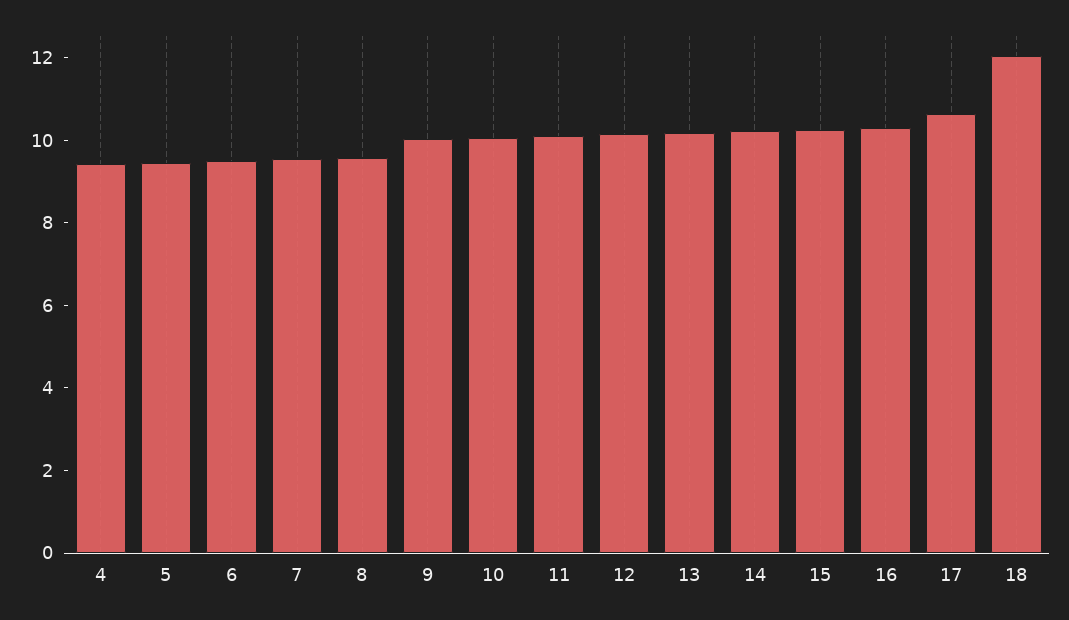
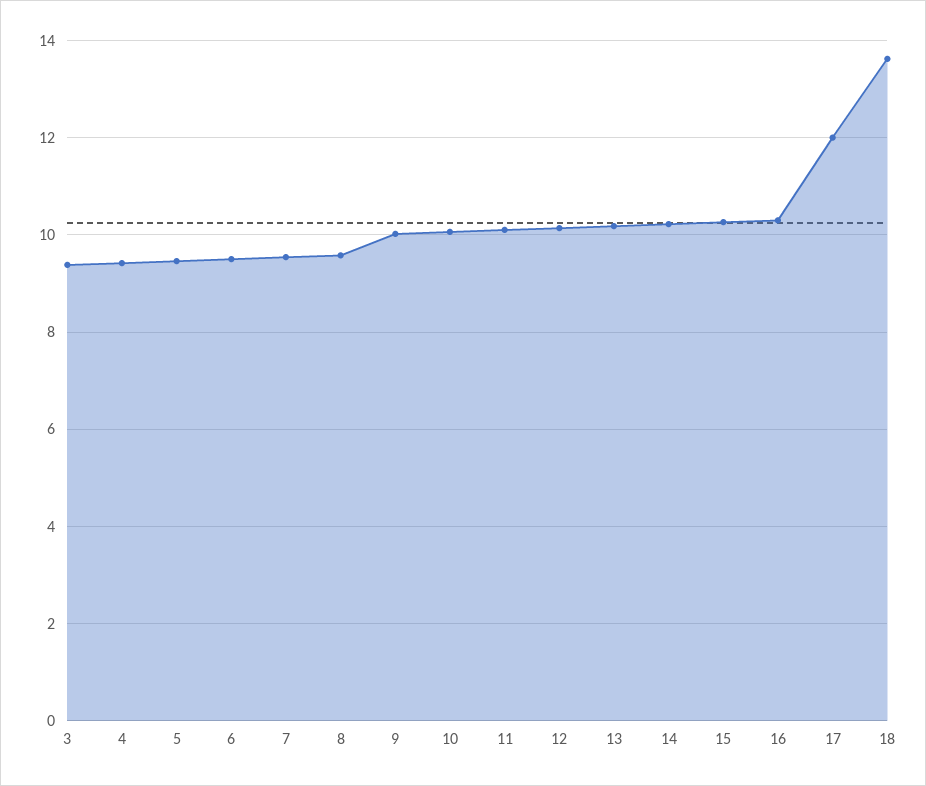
  {
    "4": 9.4,
    "5": 9.4,
    "6": 9.6,
    "7": 9.6,
    "8": 9.6,
    "9": 10,
    "10": 10,
    "11": 10.2,
    "12": 10.2,
    "13": 10.2,
    "14": 10.2,
    "15": 10.2,
    "16": 10.4,
-   "17": 10.5,
+   "17": 12,
-   "18": 12
+   "18": 13.6,
+   "3": 9.4
  }

